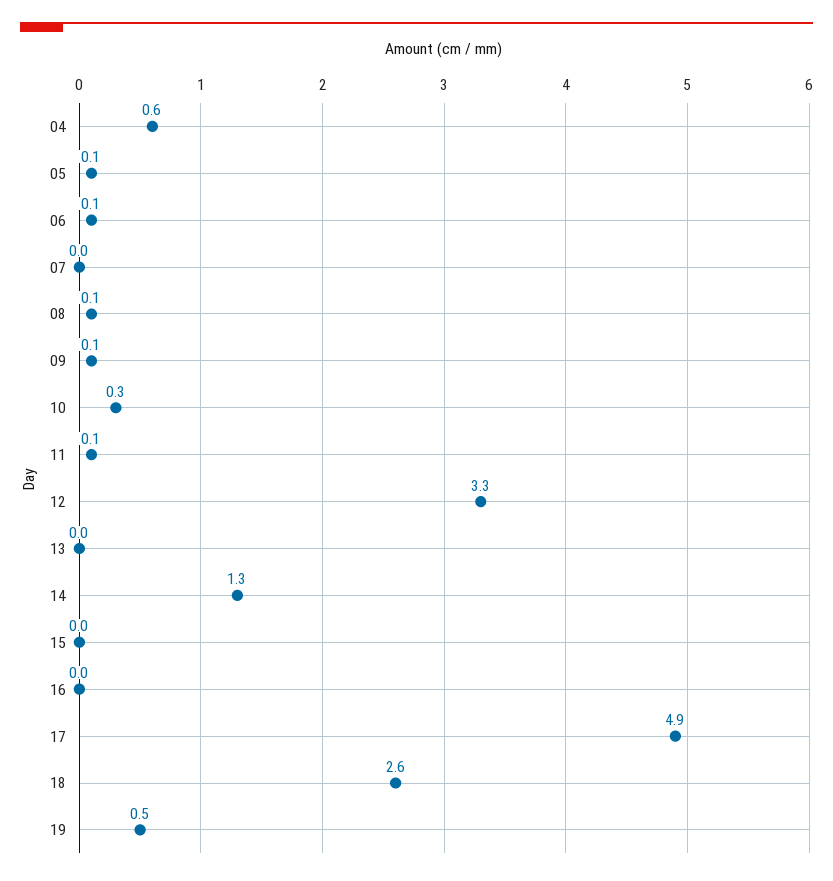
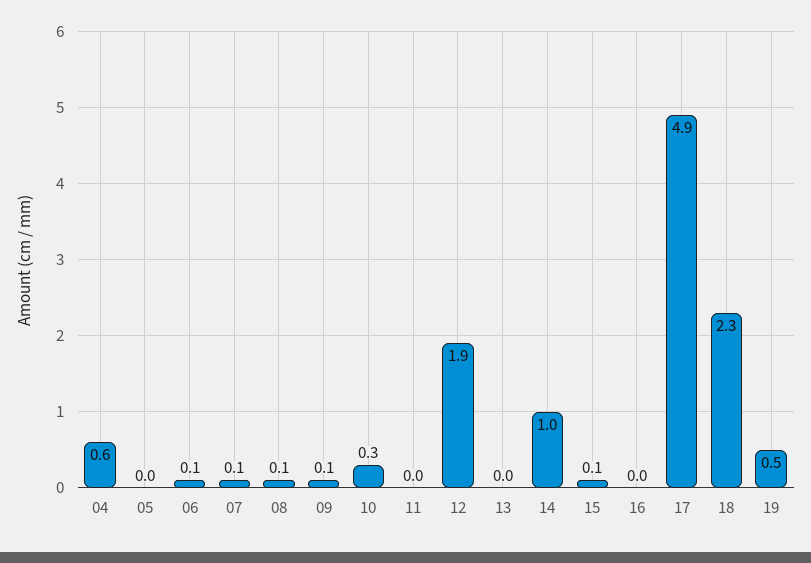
  {
    "04": 0.6,
-   "05": 0.1,
+   "05": 0,
    "06": 0.1,
-   "07": 0,
+   "07": 0.1,
    "08": 0.1,
    "09": 0.1,
    "10": 0.3,
-   "11": 0.1,
+   "11": 0,
-   "12": 3.3,
+   "12": 1.9,
    "13": 0,
-   "14": 1.3,
+   "14": 1,
-   "15": 0,
+   "15": 0.1,
    "16": 0,
    "17": 4.9,
-   "18": 2.6,
+   "18": 2.3,
    "19": 0.5
  }

